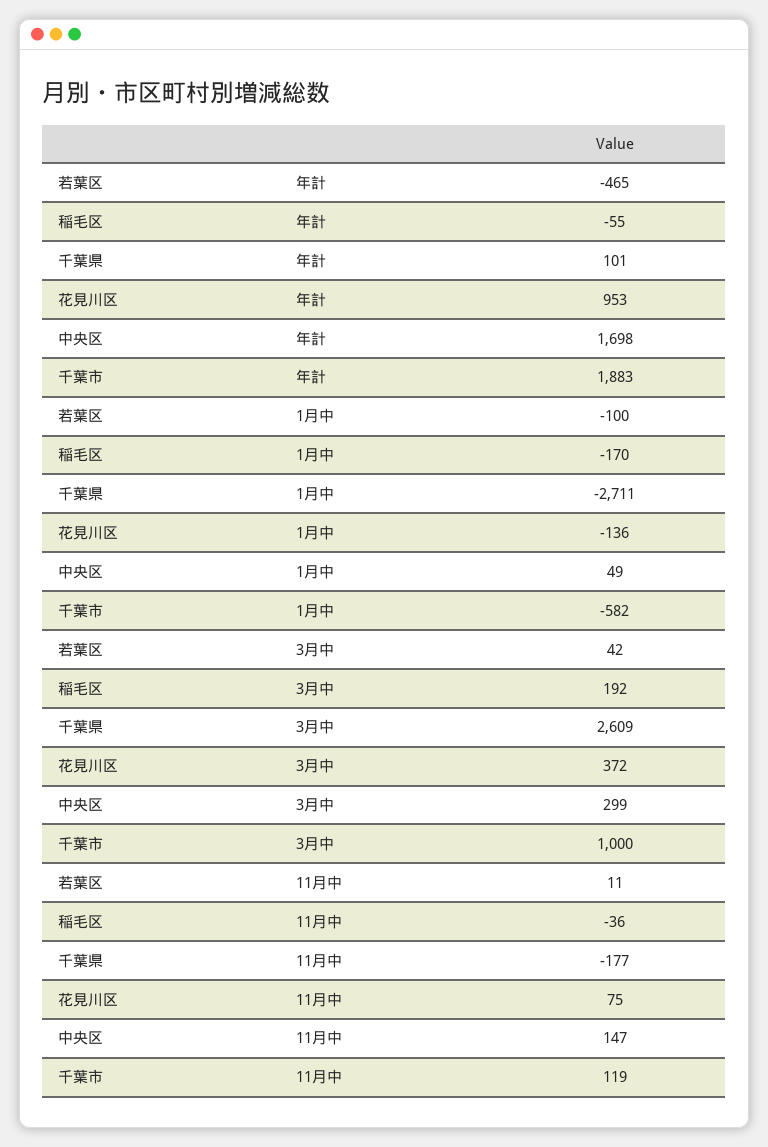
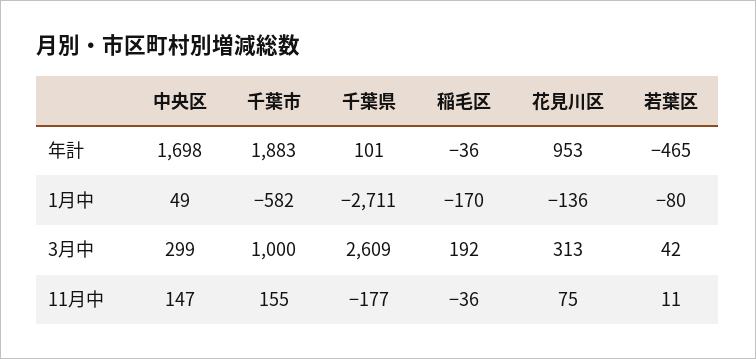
  {
    "若葉区": {
      "年計": -465,
-     "1月中": -100,
+     "1月中": -80,
      "3月中": 42,
      "11月中": 11
    },
    "稲毛区": {
-     "年計": -55,
+     "年計": -36,
      "1月中": -170,
      "3月中": 192,
      "11月中": -36
    },
    "千葉県": {
      "年計": 101,
      "1月中": -2711,
      "3月中": 2609,
      "11月中": -177
    },
    "花見川区": {
      "年計": 953,
      "1月中": -136,
-     "3月中": 372,
+     "3月中": 313,
      "11月中": 75
    },
    "中央区": {
      "年計": 1698,
      "1月中": 49,
      "3月中": 299,
      "11月中": 147
    },
    "千葉市": {
      "年計": 1883,
      "1月中": -582,
      "3月中": 1000,
-     "11月中": 119
+     "11月中": 155
    }
  }

